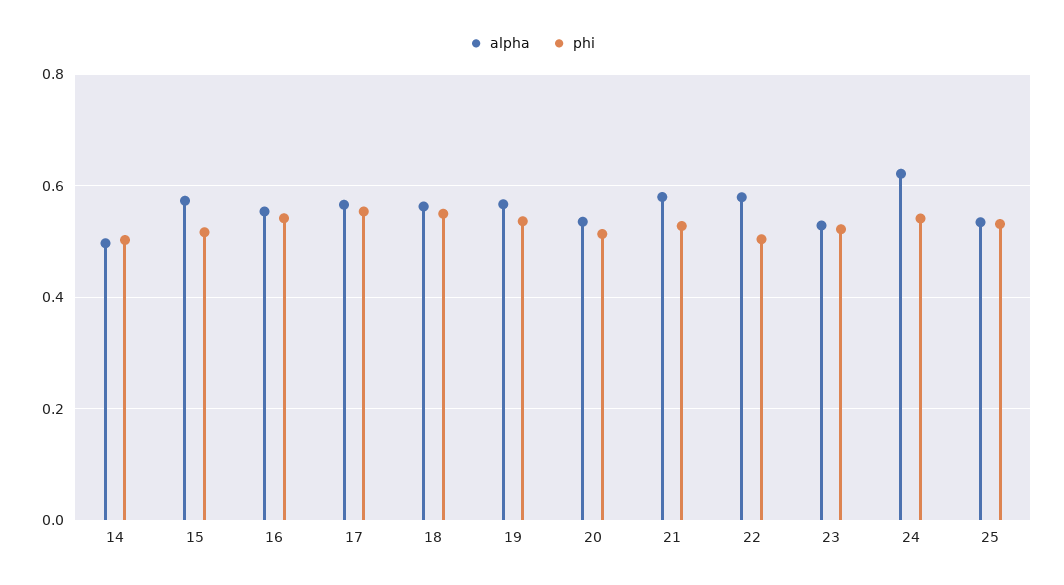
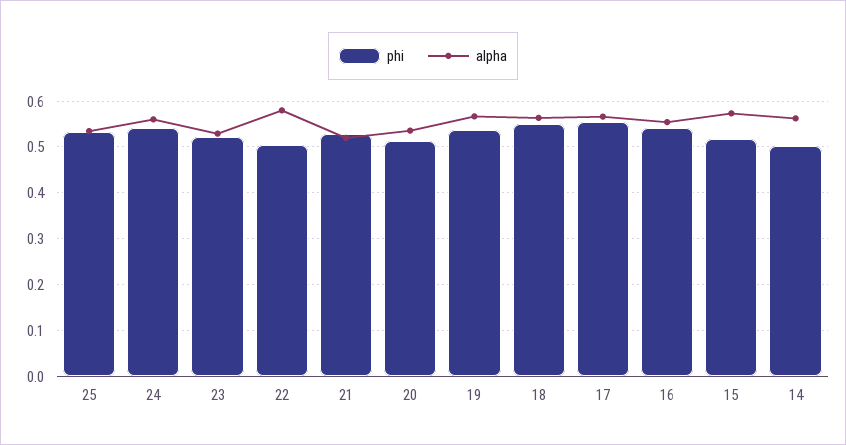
  {
    "alpha": {
-     "14": 0.5,
+     "14": 0.56,
      "15": 0.58,
      "16": 0.56,
      "17": 0.56,
      "18": 0.56,
      "19": 0.56,
      "20": 0.54,
-     "21": 0.58,
+     "21": 0.52,
      "22": 0.58,
      "23": 0.52,
-     "24": 0.62,
+     "24": 0.56,
      "25": 0.54
    },
    "phi": {
      "14": 0.5,
      "15": 0.52,
      "16": 0.54,
      "17": 0.56,
      "18": 0.56,
      "19": 0.54,
      "20": 0.52,
      "21": 0.52,
      "22": 0.5,
      "23": 0.52,
      "24": 0.54,
      "25": 0.54
    }
  }

